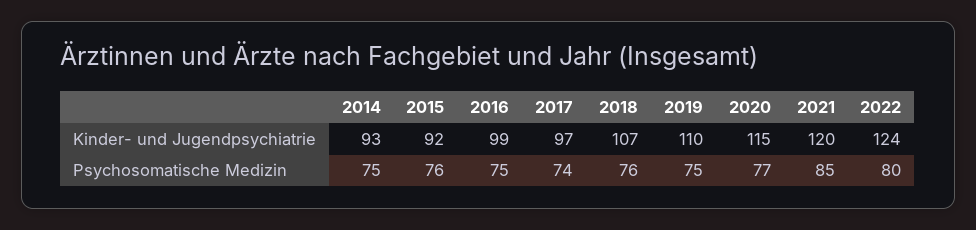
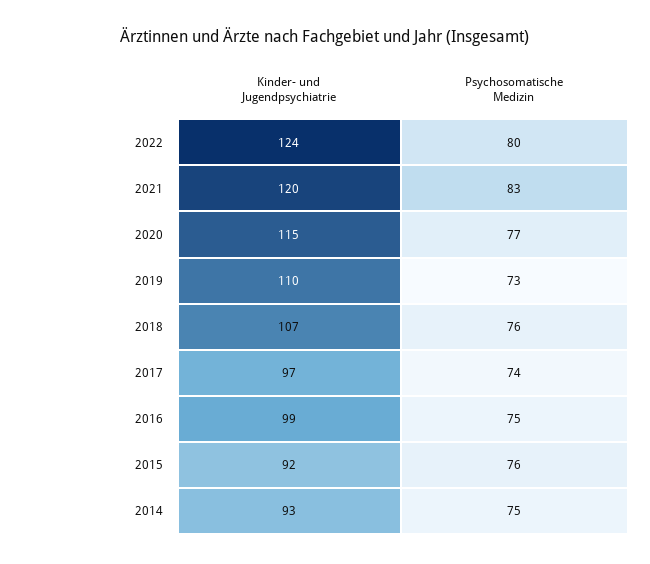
  {
    "2014": {
      "Kinder- und Jugendpsychiatrie": 93,
      "Psychosomatische Medizin": 75
    },
    "2015": {
      "Kinder- und Jugendpsychiatrie": 92,
      "Psychosomatische Medizin": 76
    },
    "2016": {
      "Kinder- und Jugendpsychiatrie": 99,
      "Psychosomatische Medizin": 75
    },
    "2017": {
      "Kinder- und Jugendpsychiatrie": 97,
      "Psychosomatische Medizin": 74
    },
    "2018": {
      "Kinder- und Jugendpsychiatrie": 107,
      "Psychosomatische Medizin": 76
    },
    "2019": {
      "Kinder- und Jugendpsychiatrie": 110,
-     "Psychosomatische Medizin": 75
+     "Psychosomatische Medizin": 73
    },
    "2020": {
      "Kinder- und Jugendpsychiatrie": 115,
      "Psychosomatische Medizin": 77
    },
    "2021": {
      "Kinder- und Jugendpsychiatrie": 120,
-     "Psychosomatische Medizin": 85
+     "Psychosomatische Medizin": 83
    },
    "2022": {
      "Kinder- und Jugendpsychiatrie": 124,
      "Psychosomatische Medizin": 80
    }
  }

